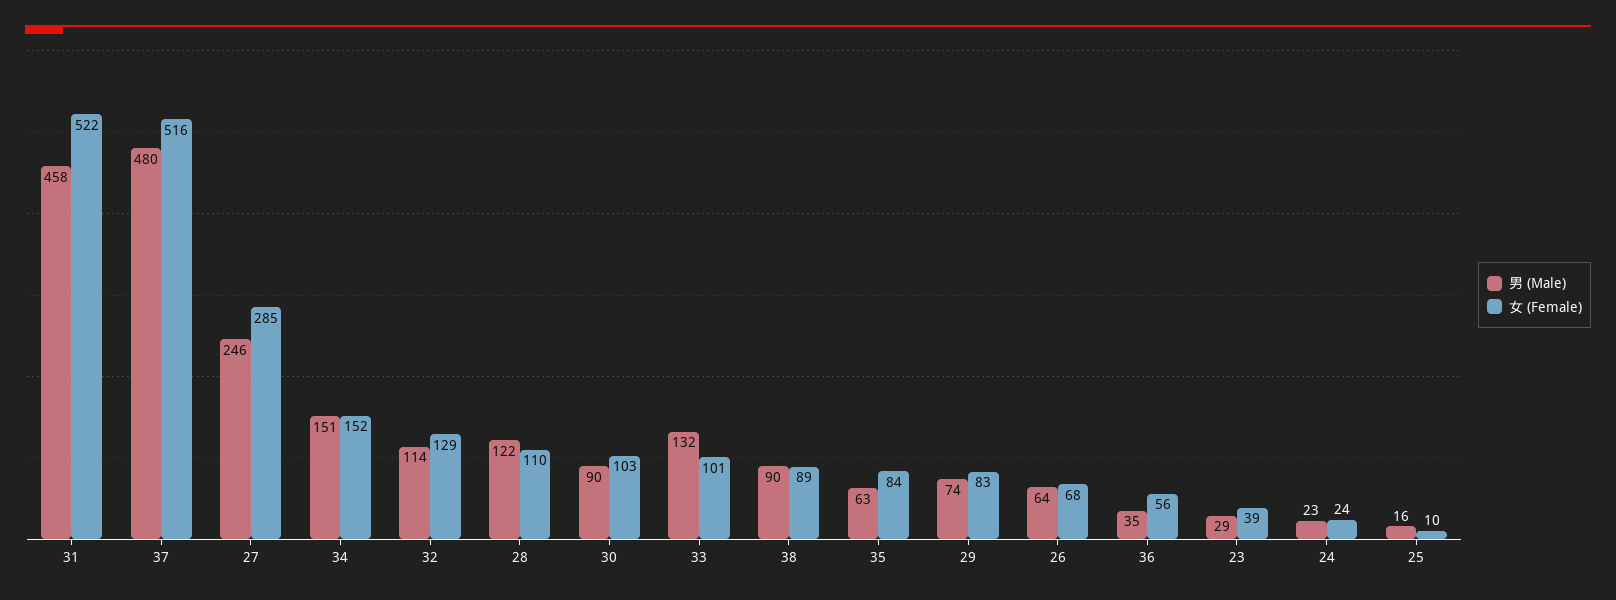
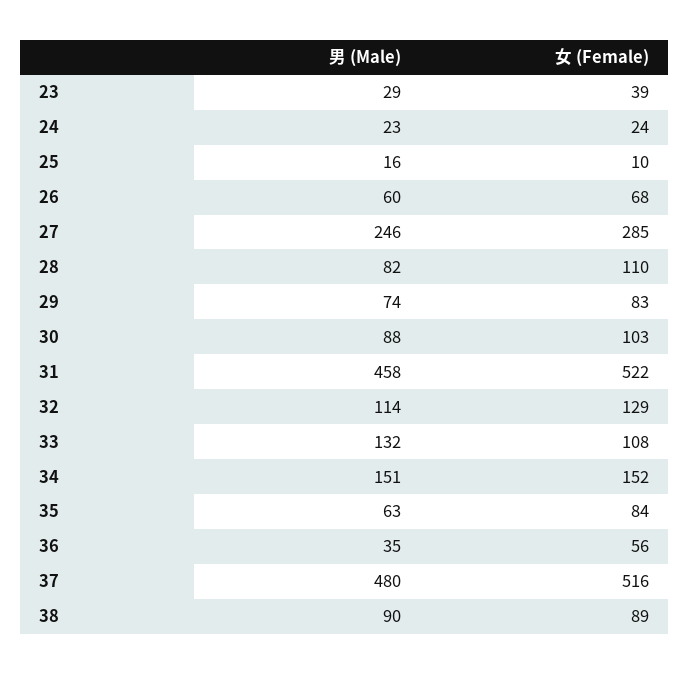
  {
    "男 (Male)": {
      "31": 458,
      "37": 480,
      "27": 246,
      "34": 151,
      "32": 114,
-     "28": 122,
+     "28": 82,
-     "30": 90,
+     "30": 88,
      "33": 132,
      "38": 90,
      "35": 63,
      "29": 74,
-     "26": 64,
+     "26": 60,
      "36": 35,
      "23": 29,
      "24": 23,
      "25": 16
    },
    "女 (Female)": {
      "31": 522,
      "37": 516,
      "27": 285,
      "34": 152,
      "32": 129,
      "28": 110,
      "30": 103,
-     "33": 101,
+     "33": 108,
      "38": 89,
      "35": 84,
      "29": 83,
      "26": 68,
      "36": 56,
      "23": 39,
      "24": 24,
      "25": 10
    }
  }

